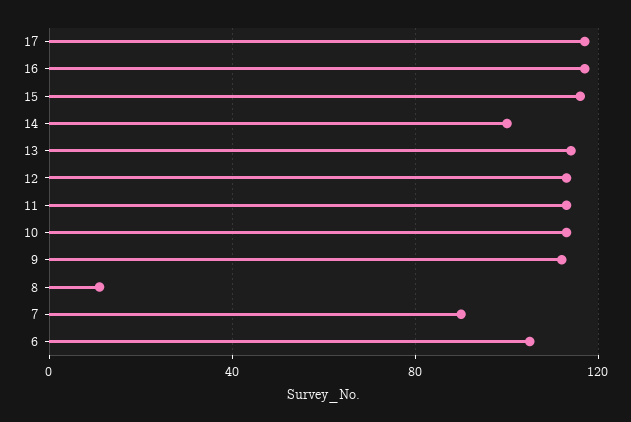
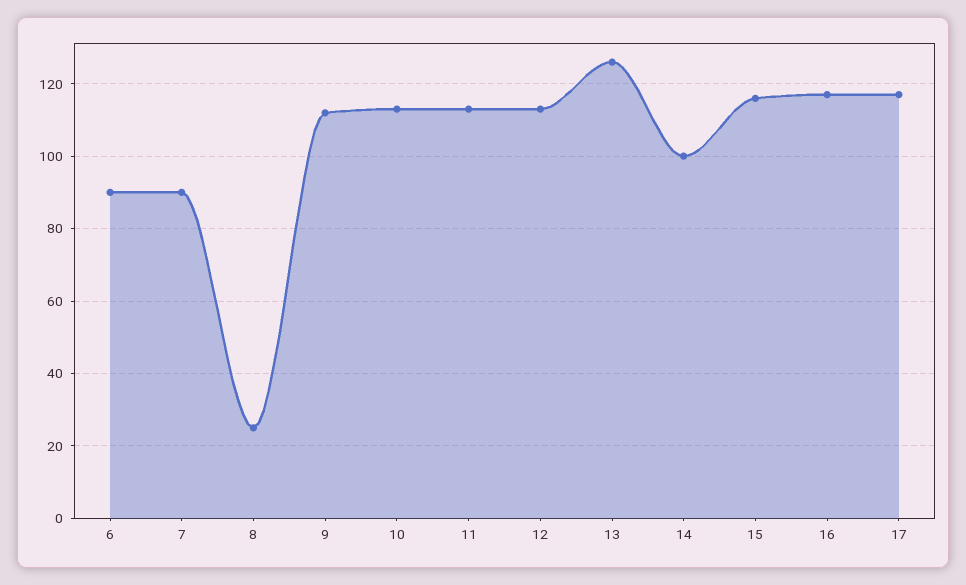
  {
    "17": 115,
    "16": 115,
    "15": 115,
    "14": 100,
-   "13": 115,
+   "13": 125,
    "12": 115,
    "11": 115,
    "10": 115,
    "9": 110,
-   "8": 10,
+   "8": 25,
    "7": 90,
-   "6": 105
+   "6": 90
  }

